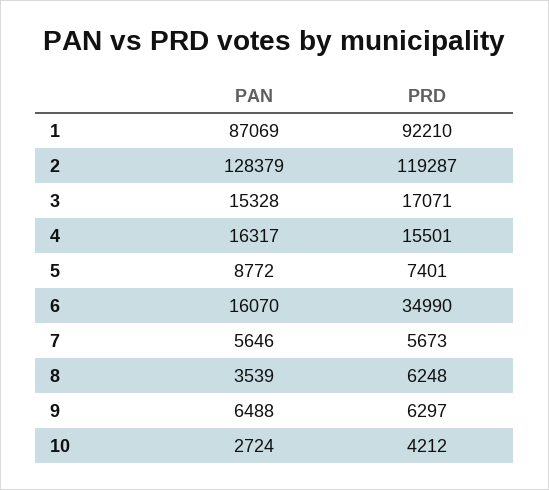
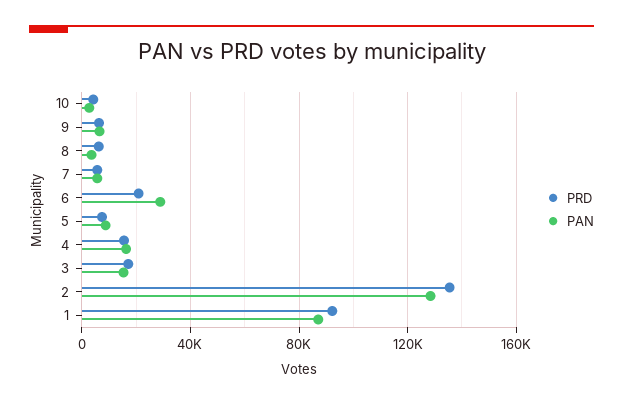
  {
    "PAN": {
      "1": 87069,
      "2": 128379,
      "3": 15328,
      "4": 16317,
      "5": 8772,
-     "6": 16070,
+     "6": 30000,
      "7": 5646,
      "8": 3539,
      "9": 6488,
      "10": 2724
    },
    "PRD": {
      "1": 92210,
-     "2": 119287,
+     "2": 135000,
      "3": 17071,
      "4": 15501,
      "5": 7401,
-     "6": 34990,
+     "6": 20000,
      "7": 5673,
      "8": 6248,
      "9": 6297,
      "10": 4212
    }
  }

